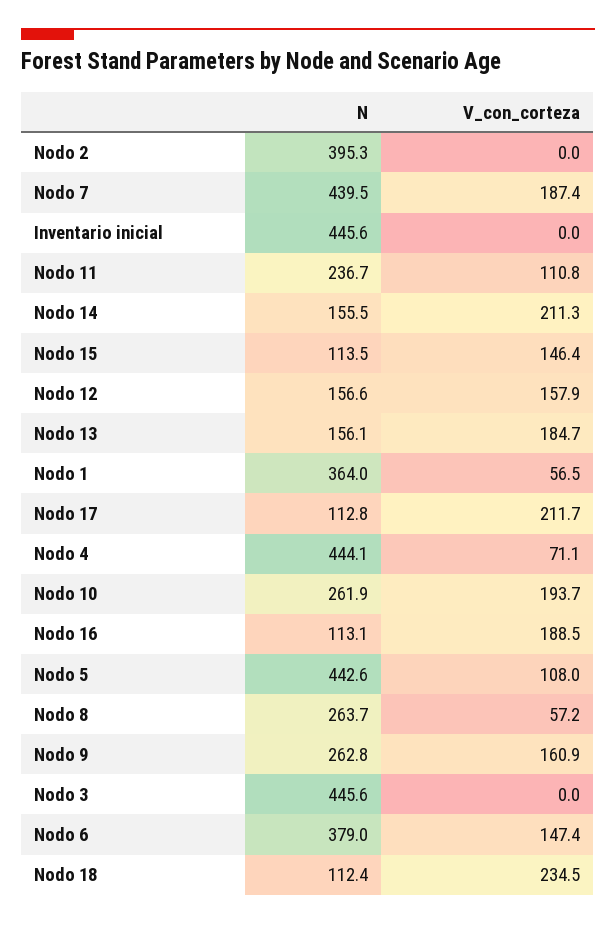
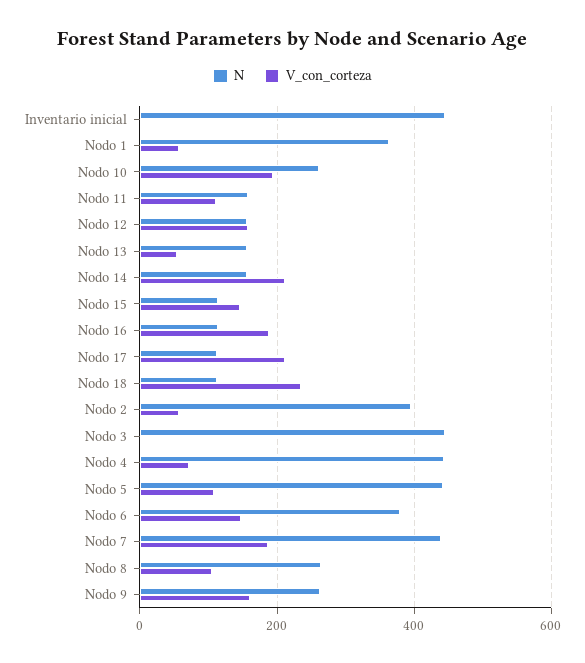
  {
    "N": {
      "Nodo 2": 395.3,
      "Nodo 7": 439.5,
      "Inventario inicial": 445.6,
-     "Nodo 11": 236.7,
+     "Nodo 11": 160,
      "Nodo 14": 155.5,
      "Nodo 15": 113.5,
      "Nodo 12": 156.6,
      "Nodo 13": 156.1,
      "Nodo 1": 364,
      "Nodo 17": 112.8,
      "Nodo 4": 444.1,
      "Nodo 10": 261.9,
      "Nodo 16": 113.1,
      "Nodo 5": 442.6,
      "Nodo 8": 263.7,
      "Nodo 9": 262.8,
      "Nodo 3": 445.6,
      "Nodo 6": 379,
      "Nodo 18": 112.4
    },
    "V_con_corteza": {
-     "Nodo 2": 0,
+     "Nodo 2": 60,
      "Nodo 7": 187.4,
      "Inventario inicial": 0,
      "Nodo 11": 110.8,
      "Nodo 14": 211.3,
      "Nodo 15": 146.4,
      "Nodo 12": 157.9,
-     "Nodo 13": 184.7,
+     "Nodo 13": 60,
      "Nodo 1": 56.5,
      "Nodo 17": 211.7,
      "Nodo 4": 71.1,
      "Nodo 10": 193.7,
      "Nodo 16": 188.5,
      "Nodo 5": 108,
-     "Nodo 8": 57.2,
+     "Nodo 8": 100,
      "Nodo 9": 160.9,
      "Nodo 3": 0,
      "Nodo 6": 147.4,
      "Nodo 18": 234.5
    }
  }

